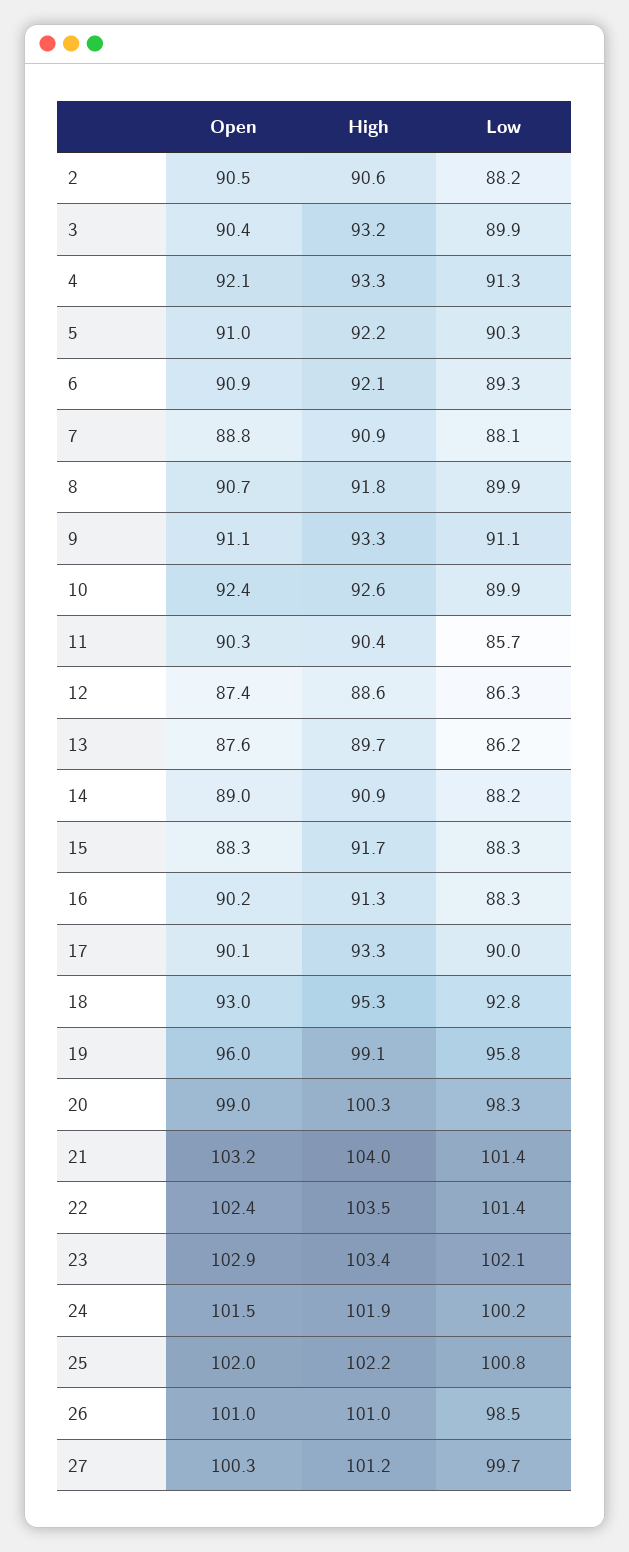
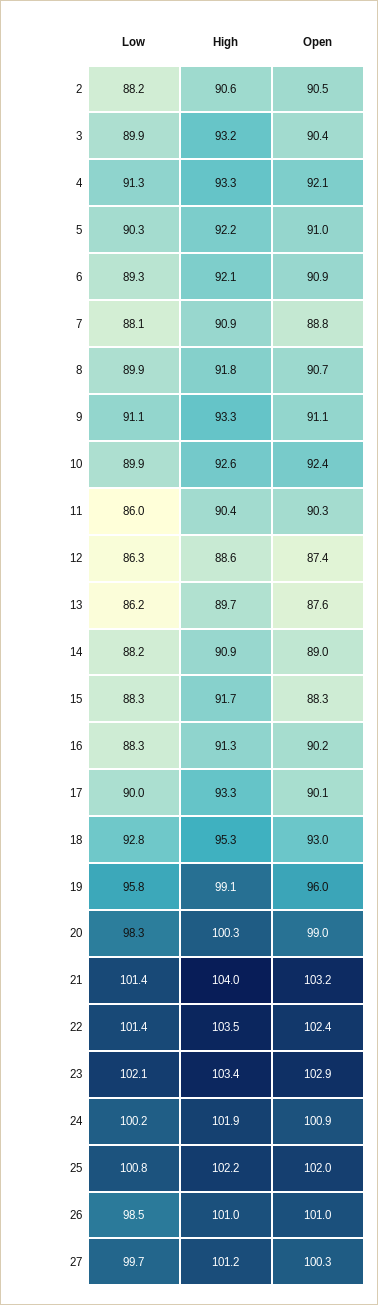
  {
    "Open": {
      "2": 90.5,
      "3": 90.4,
      "4": 92.1,
      "5": 91,
      "6": 90.9,
      "7": 88.8,
      "8": 90.7,
      "9": 91.1,
      "10": 92.4,
      "11": 90.3,
      "12": 87.4,
      "13": 87.6,
      "14": 89,
      "15": 88.3,
      "16": 90.2,
      "17": 90.1,
      "18": 93,
      "19": 96,
      "20": 99,
      "21": 103.2,
      "22": 102.4,
      "23": 102.9,
-     "24": 101.5,
+     "24": 100.9,
      "25": 102,
      "26": 101,
      "27": 100.3
    },
    "High": {
      "2": 90.6,
      "3": 93.2,
      "4": 93.3,
      "5": 92.2,
      "6": 92.1,
      "7": 90.9,
      "8": 91.8,
      "9": 93.3,
      "10": 92.6,
      "11": 90.4,
      "12": 88.6,
      "13": 89.7,
      "14": 90.9,
      "15": 91.7,
      "16": 91.3,
      "17": 93.3,
      "18": 95.3,
      "19": 99.1,
      "20": 100.3,
      "21": 104,
      "22": 103.5,
      "23": 103.4,
      "24": 101.9,
      "25": 102.2,
      "26": 101,
      "27": 101.2
    },
    "Low": {
      "2": 88.2,
      "3": 89.9,
      "4": 91.3,
      "5": 90.3,
      "6": 89.3,
      "7": 88.1,
      "8": 89.9,
      "9": 91.1,
      "10": 89.9,
-     "11": 85.7,
+     "11": 86,
      "12": 86.3,
      "13": 86.2,
      "14": 88.2,
      "15": 88.3,
      "16": 88.3,
      "17": 90,
      "18": 92.8,
      "19": 95.8,
      "20": 98.3,
      "21": 101.4,
      "22": 101.4,
      "23": 102.1,
      "24": 100.2,
      "25": 100.8,
      "26": 98.5,
      "27": 99.7
    }
  }

